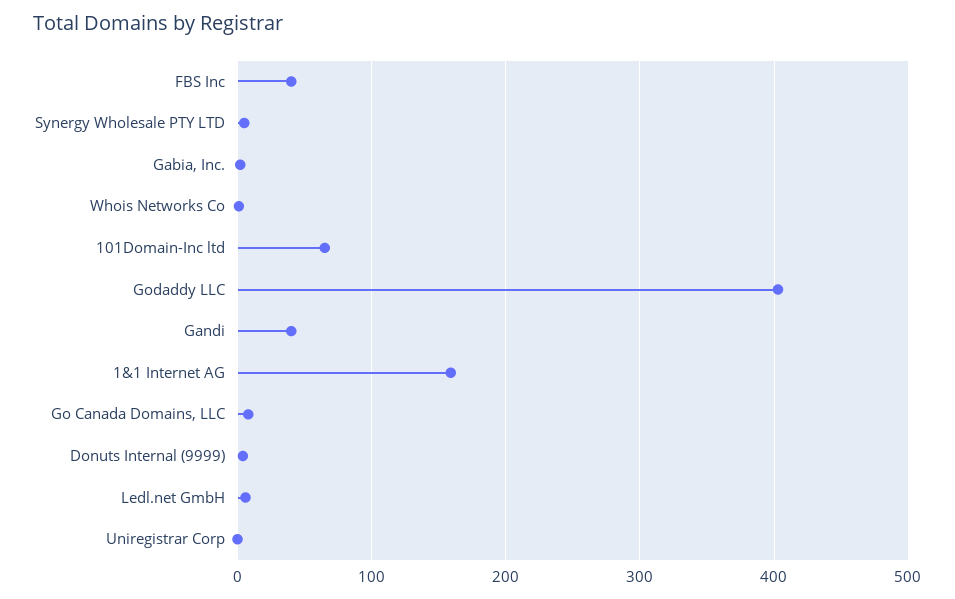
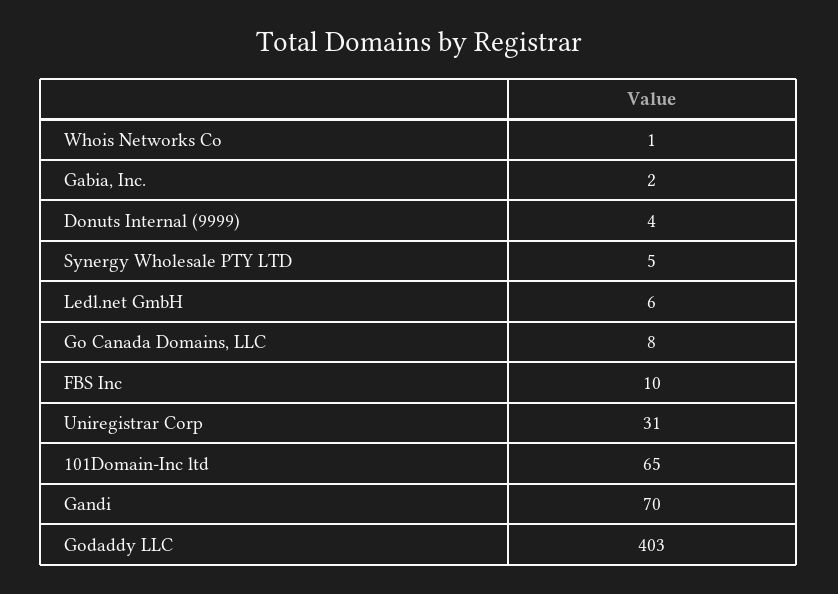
  {
-   "FBS Inc": 40,
+   "FBS Inc": 10,
    "Synergy Wholesale PTY LTD": 5,
    "Gabia, Inc.": 2,
    "Whois Networks Co": 1,
    "101Domain-Inc ltd": 65,
    "Godaddy LLC": 403,
-   "Gandi": 40,
+   "Gandi": 70,
-   "1&1 Internet AG": 160,
    "Go Canada Domains, LLC": 8,
    "Donuts Internal (9999)": 4,
    "Ledl.net GmbH": 6,
-   "Uniregistrar Corp": 0
+   "Uniregistrar Corp": 31
  }

